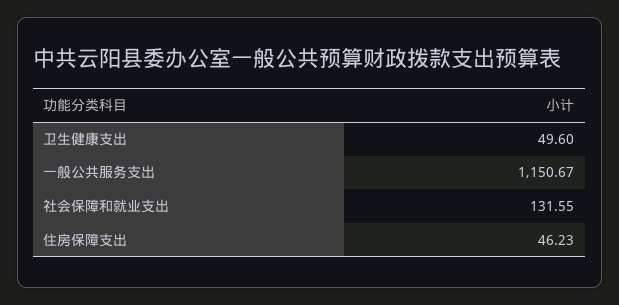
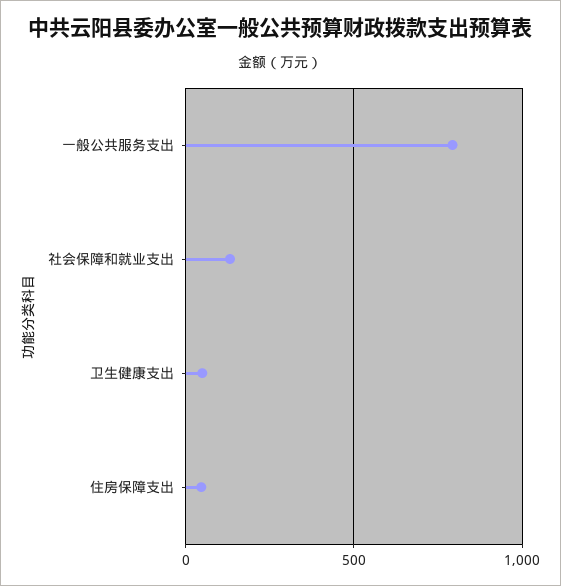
  {
    "卫生健康支出": 49.6,
-   "一般公共服务支出": 1150.67,
+   "一般公共服务支出": 800,
    "社会保障和就业支出": 131.55,
    "住房保障支出": 46.23
  }

